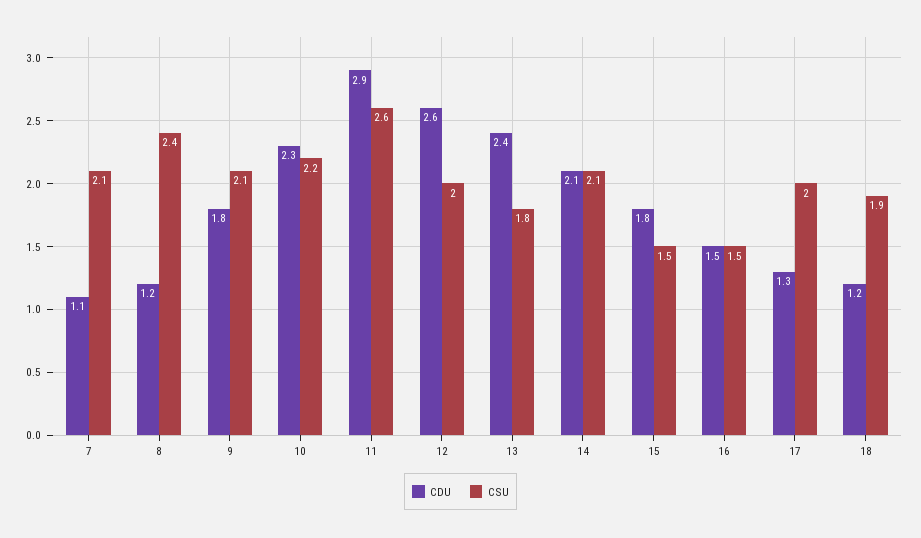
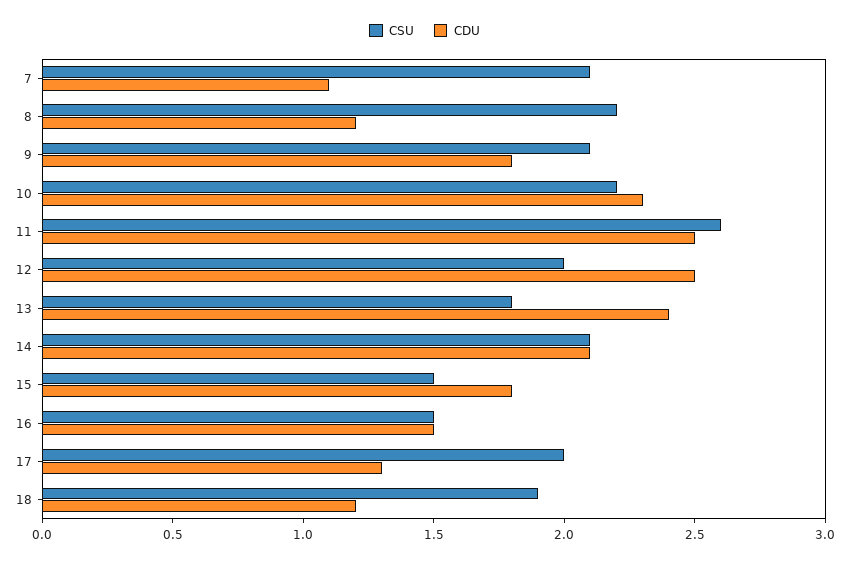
  {
    "CDU": {
      "7": 1.1,
      "8": 1.2,
      "9": 1.8,
      "10": 2.3,
-     "11": 2.9,
+     "11": 2.5,
-     "12": 2.6,
+     "12": 2.5,
      "13": 2.4,
      "14": 2.1,
      "15": 1.8,
      "16": 1.5,
      "17": 1.3,
      "18": 1.2
    },
    "CSU": {
      "7": 2.1,
-     "8": 2.4,
+     "8": 2.2,
      "9": 2.1,
      "10": 2.2,
      "11": 2.6,
      "12": 2,
      "13": 1.8,
      "14": 2.1,
      "15": 1.5,
      "16": 1.5,
      "17": 2,
      "18": 1.9
    }
  }

